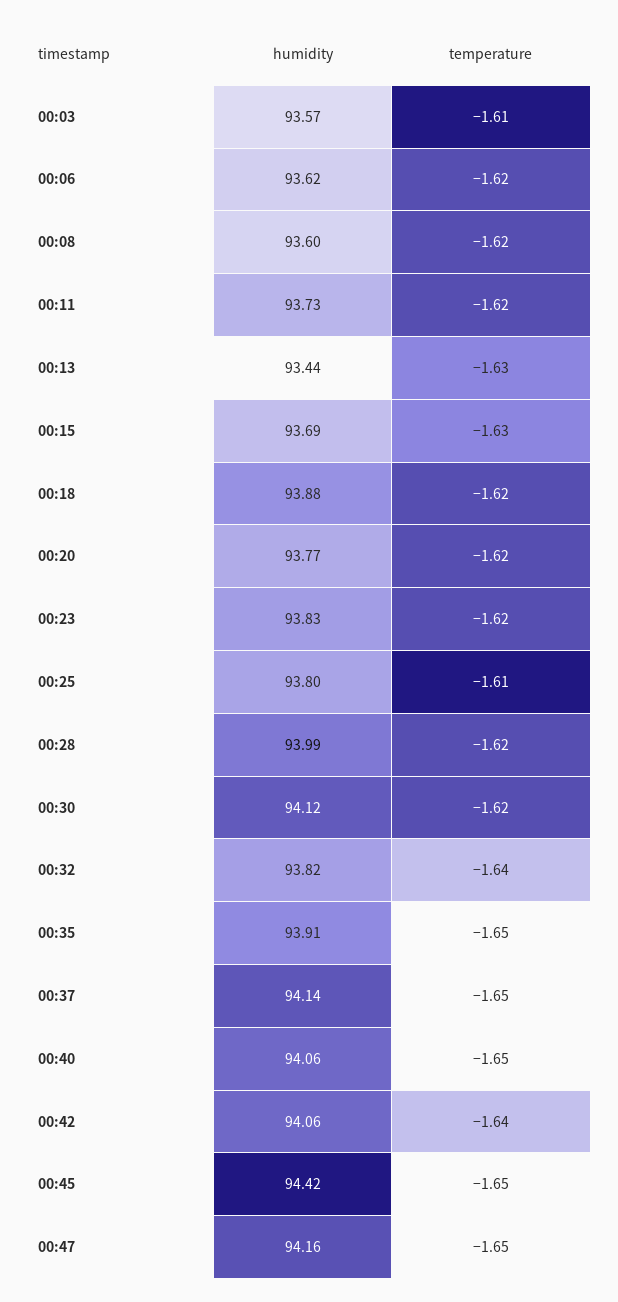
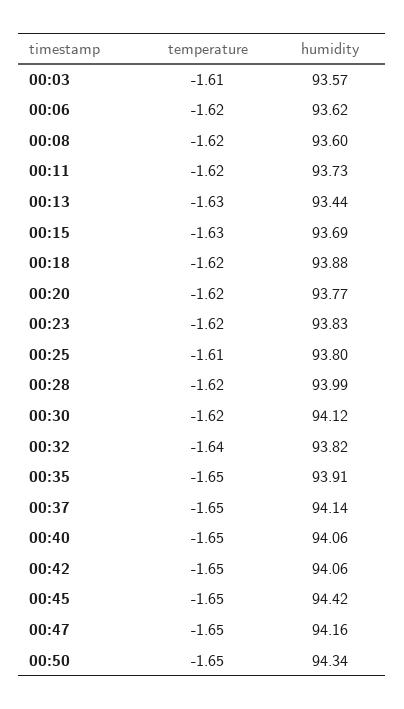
  {
    "humidity": {
      "00:03": 93.57,
      "00:06": 93.62,
      "00:08": 93.6,
      "00:11": 93.73,
      "00:13": 93.44,
      "00:15": 93.69,
      "00:18": 93.88,
      "00:20": 93.77,
      "00:23": 93.83,
      "00:25": 93.8,
      "00:28": 93.99,
      "00:30": 94.12,
      "00:32": 93.82,
      "00:35": 93.91,
      "00:37": 94.14,
      "00:40": 94.06,
      "00:42": 94.06,
      "00:45": 94.42,
-     "00:47": 94.16
+     "00:47": 94.16,
+     "00:50": 94.34
    },
    "temperature": {
      "00:03": -1.61,
      "00:06": -1.62,
      "00:08": -1.62,
      "00:11": -1.62,
      "00:13": -1.63,
      "00:15": -1.63,
      "00:18": -1.62,
      "00:20": -1.62,
      "00:23": -1.62,
      "00:25": -1.61,
      "00:28": -1.62,
      "00:30": -1.62,
      "00:32": -1.64,
      "00:35": -1.65,
      "00:37": -1.65,
      "00:40": -1.65,
-     "00:42": -1.64,
+     "00:42": -1.65,
      "00:45": -1.65,
-     "00:47": -1.65
+     "00:47": -1.65,
+     "00:50": -1.65
    }
  }

